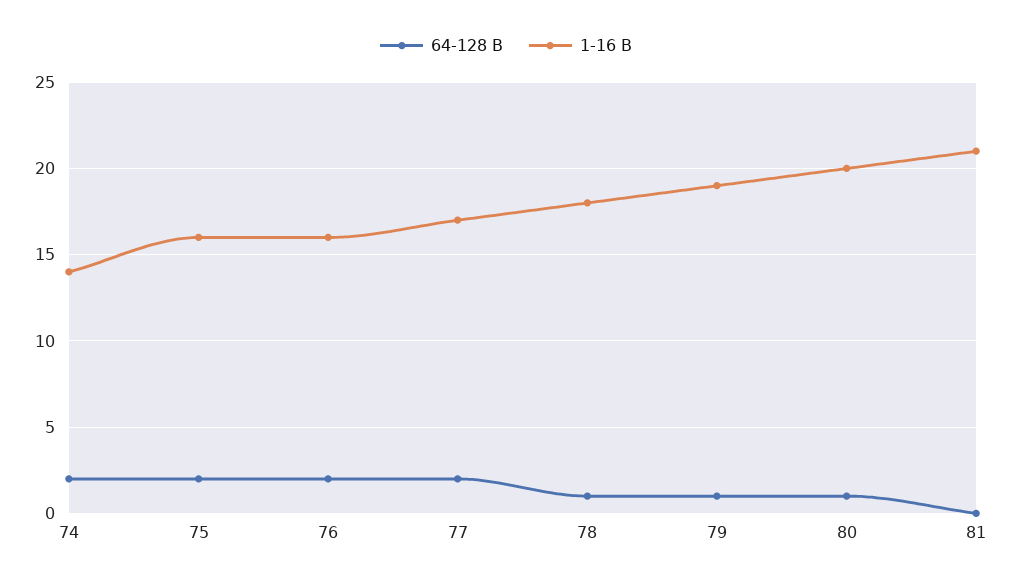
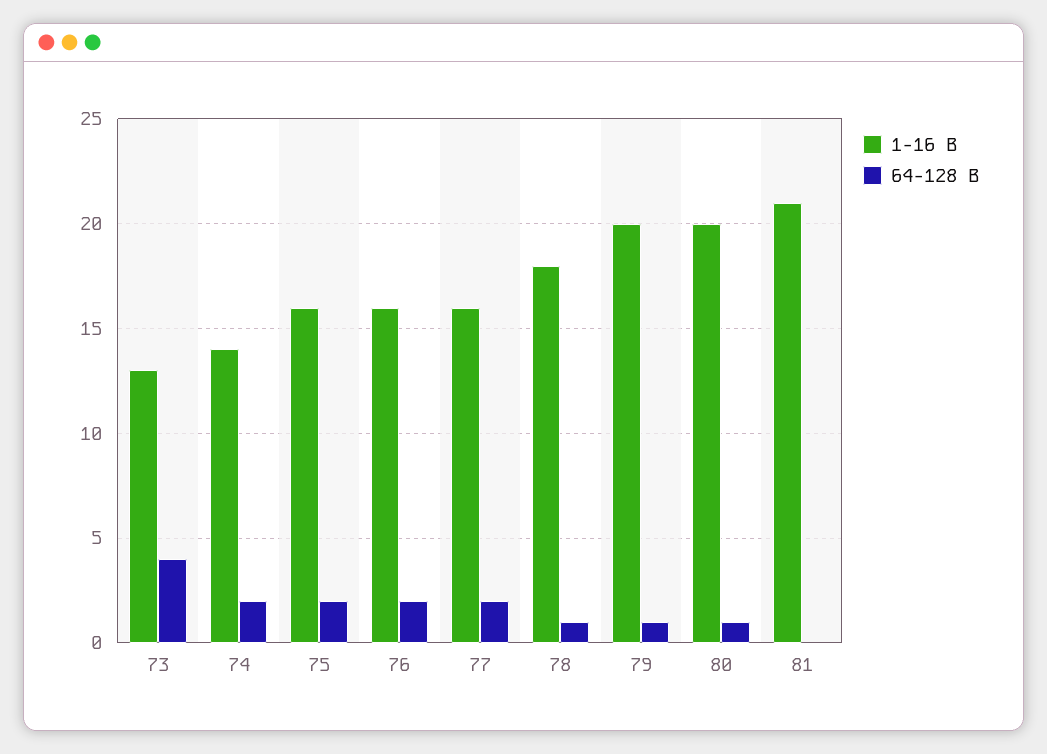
  {
    "64-128 B": {
      "74": 2,
      "75": 2,
      "76": 2,
      "77": 2,
      "78": 1,
      "79": 1,
      "80": 1,
-     "81": 0
+     "81": 0,
+     "73": 4
    },
    "1-16 B": {
      "74": 14,
      "75": 16,
      "76": 16,
-     "77": 17,
+     "77": 16,
      "78": 18,
-     "79": 19,
+     "79": 20,
      "80": 20,
-     "81": 21
+     "81": 21,
+     "73": 13
    }
  }

